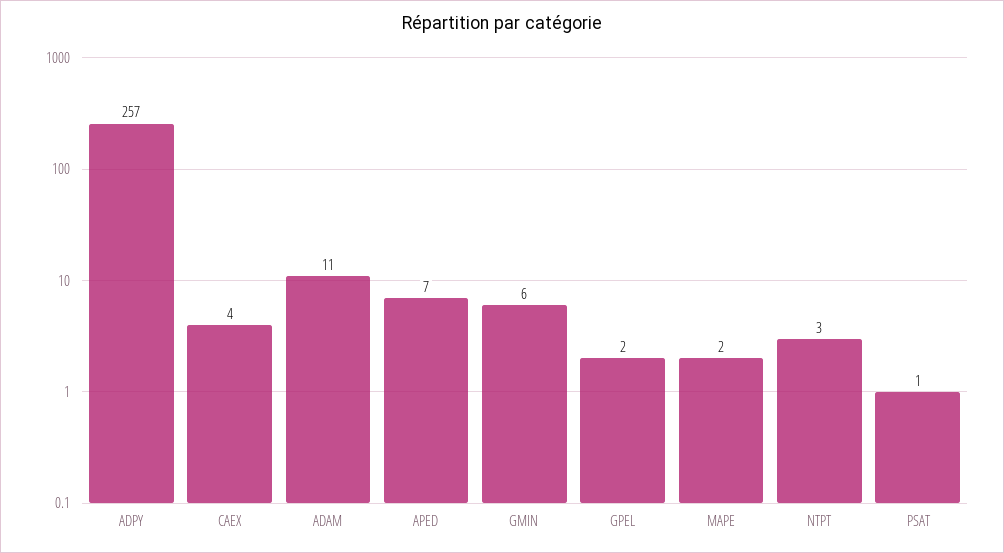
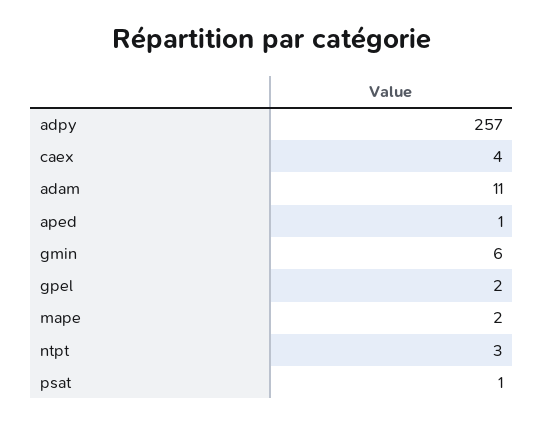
  {
    "ADPY": 257,
    "CAEX": 4,
    "ADAM": 11,
-   "APED": 7,
+   "APED": 1,
    "GMIN": 6,
    "GPEL": 2,
    "MAPE": 2,
    "NTPT": 3,
    "PSAT": 1
  }

